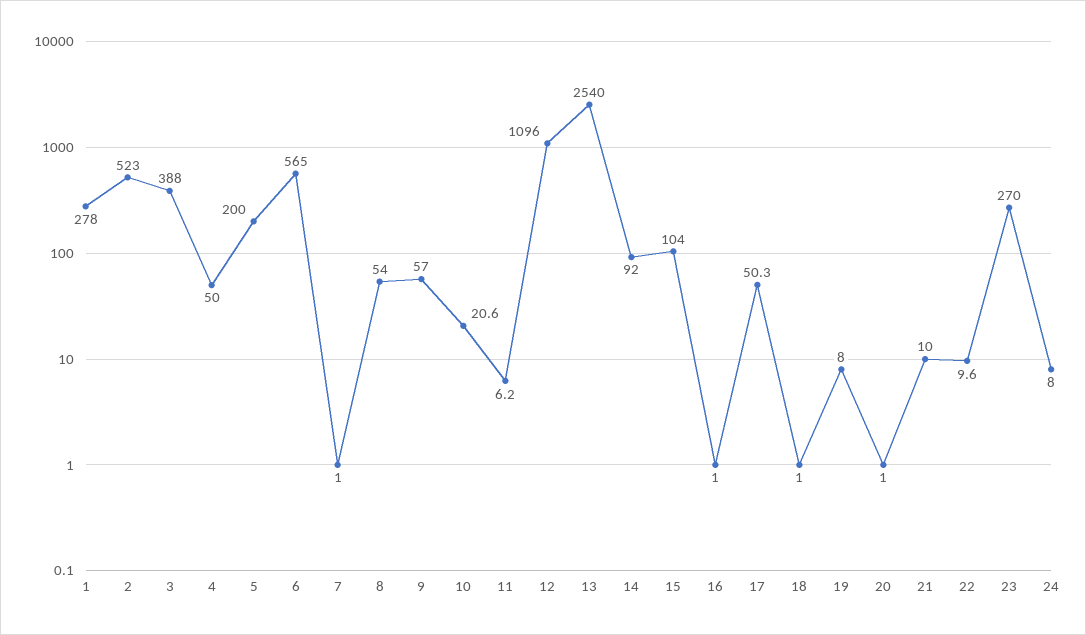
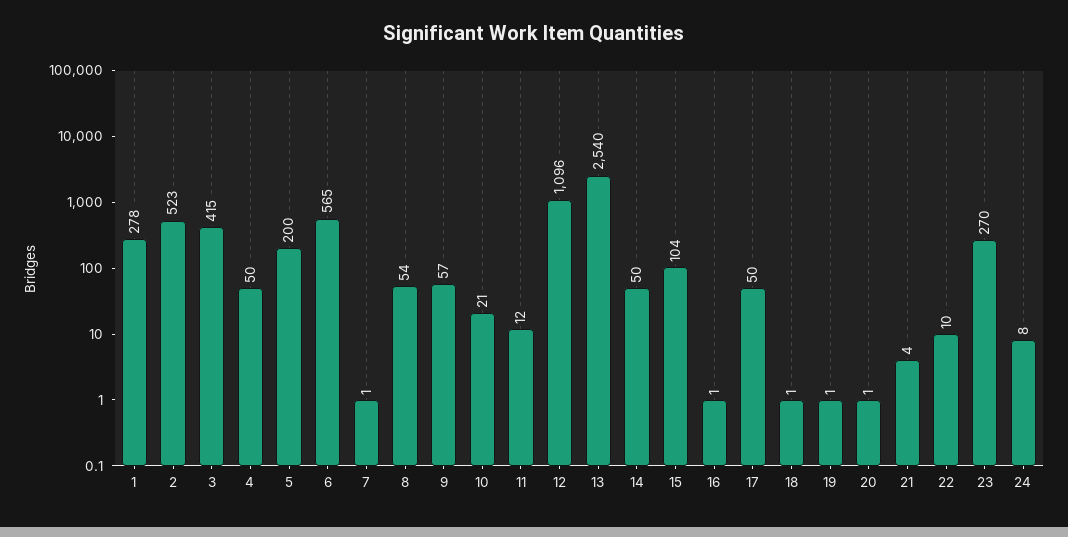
  {
    "1": 278,
    "2": 523,
-   "3": 388,
+   "3": 415,
    "4": 50,
    "5": 200,
    "6": 565,
    "7": 1,
    "8": 54,
    "9": 57,
    "10": 20.6,
-   "11": 6.2,
+   "11": 12,
    "12": 1096,
    "13": 2540,
-   "14": 92,
+   "14": 50,
    "15": 104,
    "16": 1,
    "17": 50.3,
    "18": 1,
-   "19": 8,
+   "19": 1,
    "20": 1,
-   "21": 10,
+   "21": 4,
    "22": 9.6,
    "23": 270,
    "24": 8
  }

